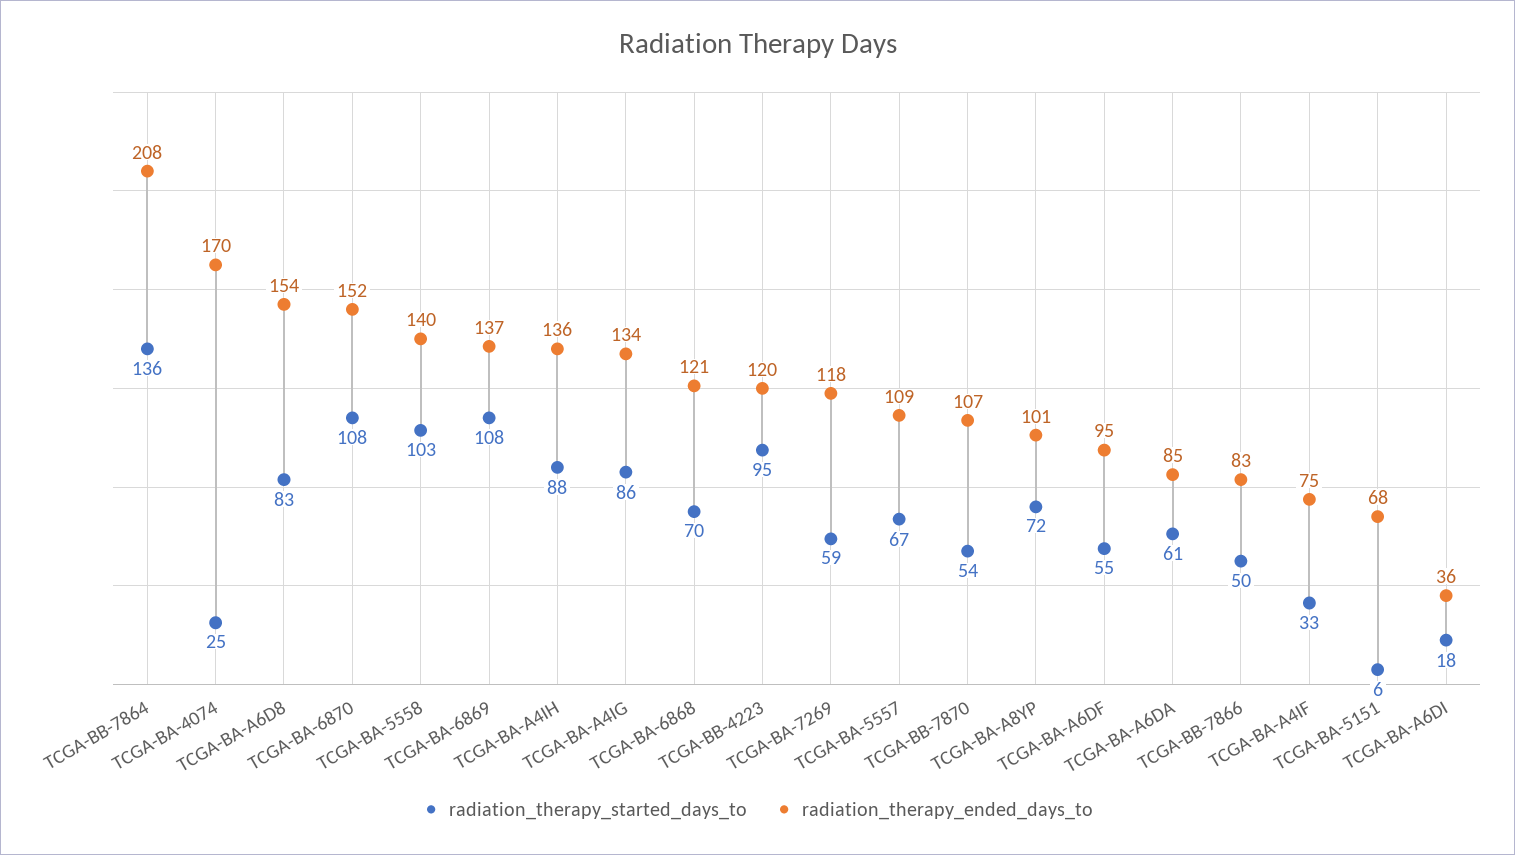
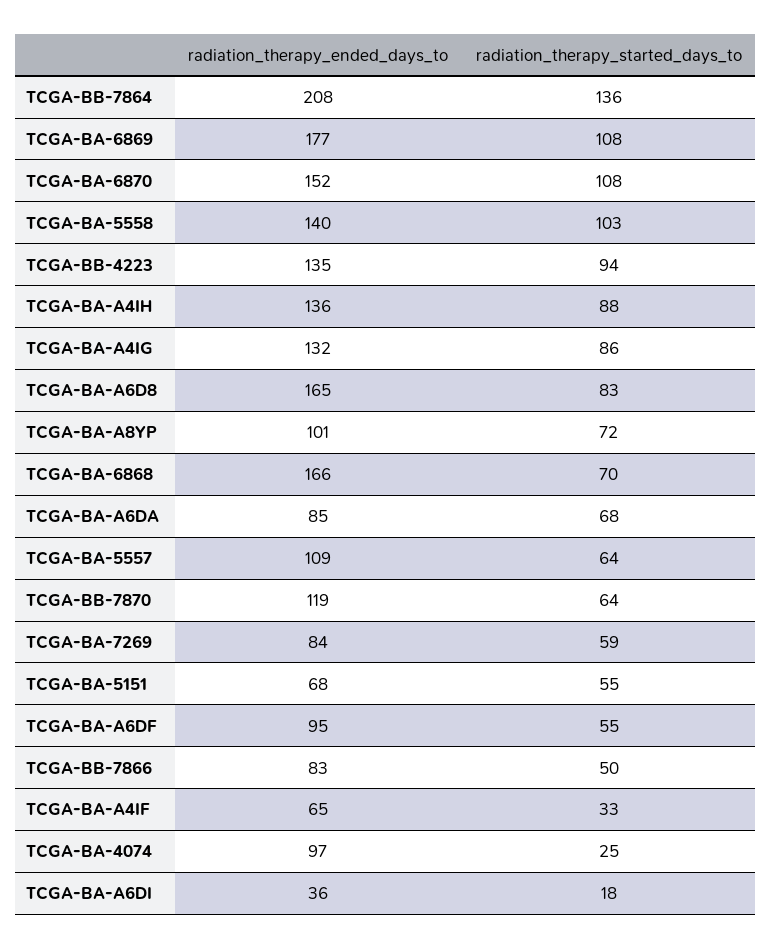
  {
    "radiation_therapy_started_days_to": {
      "TCGA-BB-7864": 136,
      "TCGA-BA-4074": 25,
      "TCGA-BA-A6D8": 83,
      "TCGA-BA-6870": 108,
      "TCGA-BA-5558": 103,
      "TCGA-BA-6869": 108,
      "TCGA-BA-A4IH": 88,
      "TCGA-BA-A4IG": 86,
      "TCGA-BA-6868": 70,
-     "TCGA-BB-4223": 95,
+     "TCGA-BB-4223": 94,
      "TCGA-BA-7269": 59,
-     "TCGA-BA-5557": 67,
+     "TCGA-BA-5557": 64,
-     "TCGA-BB-7870": 54,
+     "TCGA-BB-7870": 64,
      "TCGA-BA-A8YP": 72,
      "TCGA-BA-A6DF": 55,
-     "TCGA-BA-A6DA": 61,
+     "TCGA-BA-A6DA": 68,
      "TCGA-BB-7866": 50,
      "TCGA-BA-A4IF": 33,
-     "TCGA-BA-5151": 6,
+     "TCGA-BA-5151": 55,
      "TCGA-BA-A6DI": 18
    },
    "radiation_therapy_ended_days_to": {
      "TCGA-BB-7864": 208,
-     "TCGA-BA-4074": 170,
+     "TCGA-BA-4074": 97,
-     "TCGA-BA-A6D8": 154,
+     "TCGA-BA-A6D8": 165,
      "TCGA-BA-6870": 152,
      "TCGA-BA-5558": 140,
-     "TCGA-BA-6869": 137,
+     "TCGA-BA-6869": 177,
      "TCGA-BA-A4IH": 136,
-     "TCGA-BA-A4IG": 134,
+     "TCGA-BA-A4IG": 132,
-     "TCGA-BA-6868": 121,
+     "TCGA-BA-6868": 166,
-     "TCGA-BB-4223": 120,
+     "TCGA-BB-4223": 135,
-     "TCGA-BA-7269": 118,
+     "TCGA-BA-7269": 84,
      "TCGA-BA-5557": 109,
-     "TCGA-BB-7870": 107,
+     "TCGA-BB-7870": 119,
      "TCGA-BA-A8YP": 101,
      "TCGA-BA-A6DF": 95,
      "TCGA-BA-A6DA": 85,
      "TCGA-BB-7866": 83,
-     "TCGA-BA-A4IF": 75,
+     "TCGA-BA-A4IF": 65,
      "TCGA-BA-5151": 68,
      "TCGA-BA-A6DI": 36
    }
  }

